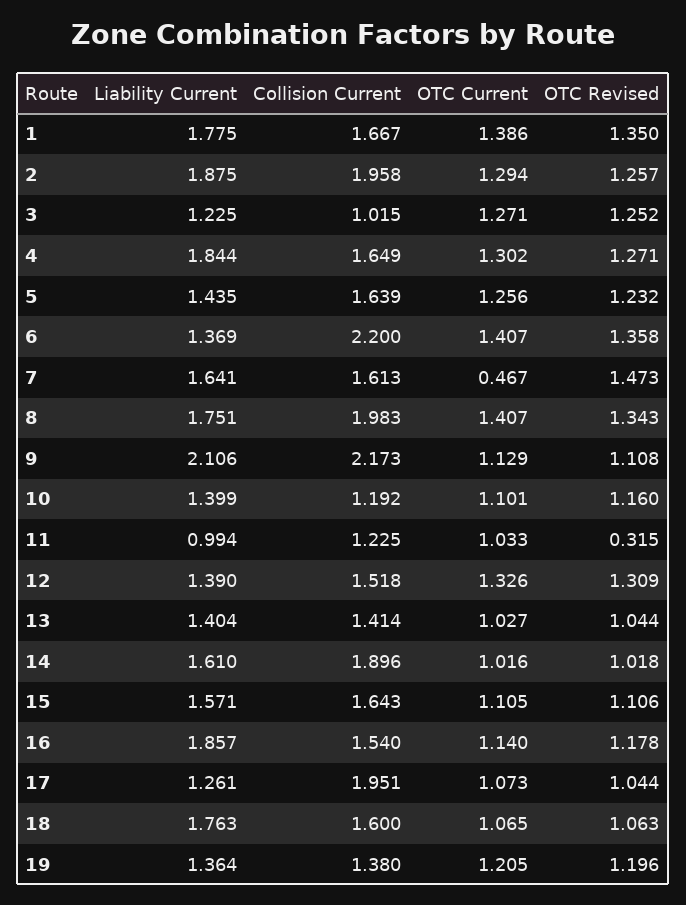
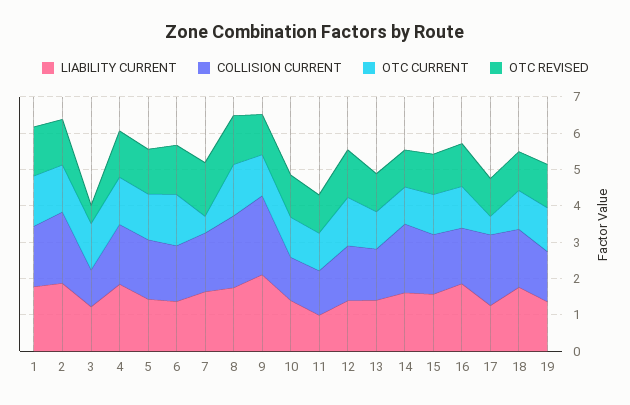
  {
    "Liability Current": {
      "1": 1.775,
      "2": 1.875,
      "3": 1.225,
      "4": 1.844,
      "5": 1.435,
      "6": 1.369,
      "7": 1.641,
      "8": 1.751,
      "9": 2.106,
      "10": 1.399,
      "11": 0.994,
      "12": 1.39,
      "13": 1.404,
      "14": 1.61,
      "15": 1.571,
      "16": 1.857,
      "17": 1.261,
      "18": 1.763,
      "19": 1.364
    },
    "Collision Current": {
      "1": 1.667,
      "2": 1.958,
      "3": 1.015,
      "4": 1.649,
      "5": 1.639,
-     "6": 2.2,
+     "6": 1.5,
      "7": 1.613,
      "8": 1.983,
      "9": 2.173,
      "10": 1.192,
      "11": 1.225,
      "12": 1.518,
      "13": 1.414,
      "14": 1.896,
      "15": 1.643,
      "16": 1.54,
      "17": 1.951,
      "18": 1.6,
      "19": 1.38
    },
    "OTC Current": {
      "1": 1.386,
      "2": 1.294,
      "3": 1.271,
      "4": 1.302,
      "5": 1.256,
      "6": 1.407,
      "7": 0.467,
      "8": 1.407,
      "9": 1.129,
      "10": 1.101,
      "11": 1.033,
      "12": 1.326,
      "13": 1.027,
      "14": 1.016,
      "15": 1.105,
      "16": 1.14,
-     "17": 1.073,
+     "17": 0.5,
      "18": 1.065,
      "19": 1.205
    },
    "OTC Revised": {
      "1": 1.35,
      "2": 1.257,
-     "3": 1.252,
+     "3": 0.5,
      "4": 1.271,
      "5": 1.232,
      "6": 1.358,
      "7": 1.473,
      "8": 1.343,
      "9": 1.108,
      "10": 1.16,
-     "11": 0.315,
+     "11": 1,
      "12": 1.309,
      "13": 1.044,
      "14": 1.018,
      "15": 1.106,
      "16": 1.178,
      "17": 1.044,
      "18": 1.063,
      "19": 1.196
    }
  }

